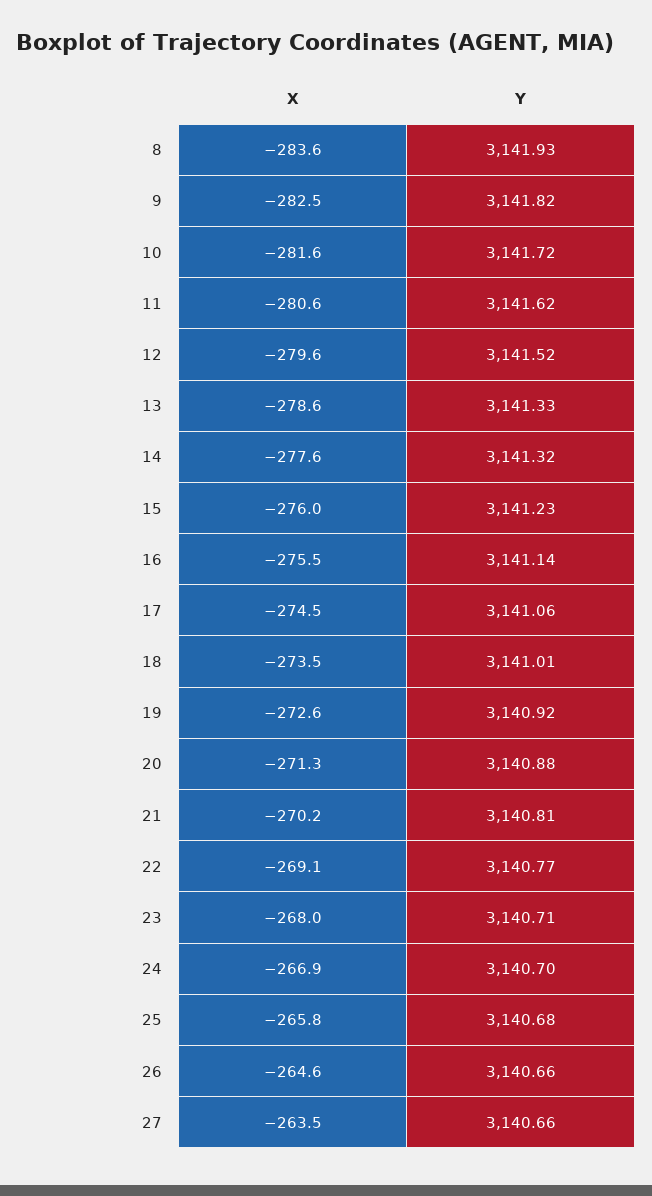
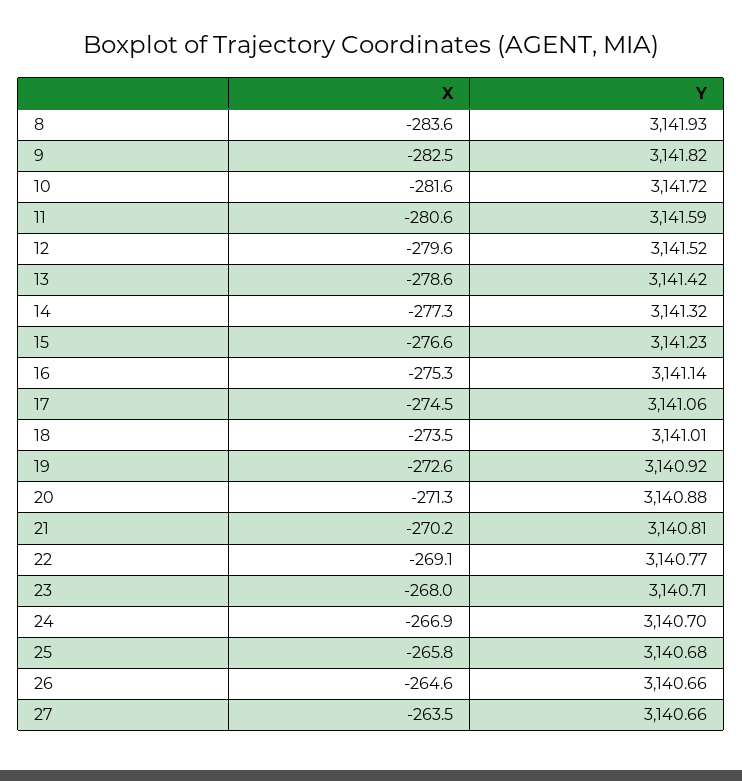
  {
    "X": {
      "8": -283.6,
      "9": -282.5,
      "10": -281.6,
      "11": -280.6,
      "12": -279.6,
      "13": -278.6,
-     "14": -277.6,
+     "14": -277.3,
-     "15": -276,
+     "15": -276.6,
-     "16": -275.5,
+     "16": -275.3,
      "17": -274.5,
      "18": -273.5,
      "19": -272.6,
      "20": -271.3,
      "21": -270.2,
      "22": -269.1,
      "23": -268,
      "24": -266.9,
      "25": -265.8,
      "26": -264.6,
      "27": -263.5
    },
    "Y": {
      "8": 3141.93,
      "9": 3141.82,
      "10": 3141.72,
-     "11": 3141.62,
+     "11": 3141.59,
      "12": 3141.52,
-     "13": 3141.33,
+     "13": 3141.42,
      "14": 3141.32,
      "15": 3141.23,
      "16": 3141.14,
      "17": 3141.06,
      "18": 3141.01,
      "19": 3140.92,
      "20": 3140.88,
      "21": 3140.81,
      "22": 3140.77,
      "23": 3140.71,
      "24": 3140.7,
      "25": 3140.68,
      "26": 3140.66,
      "27": 3140.66
    }
  }

